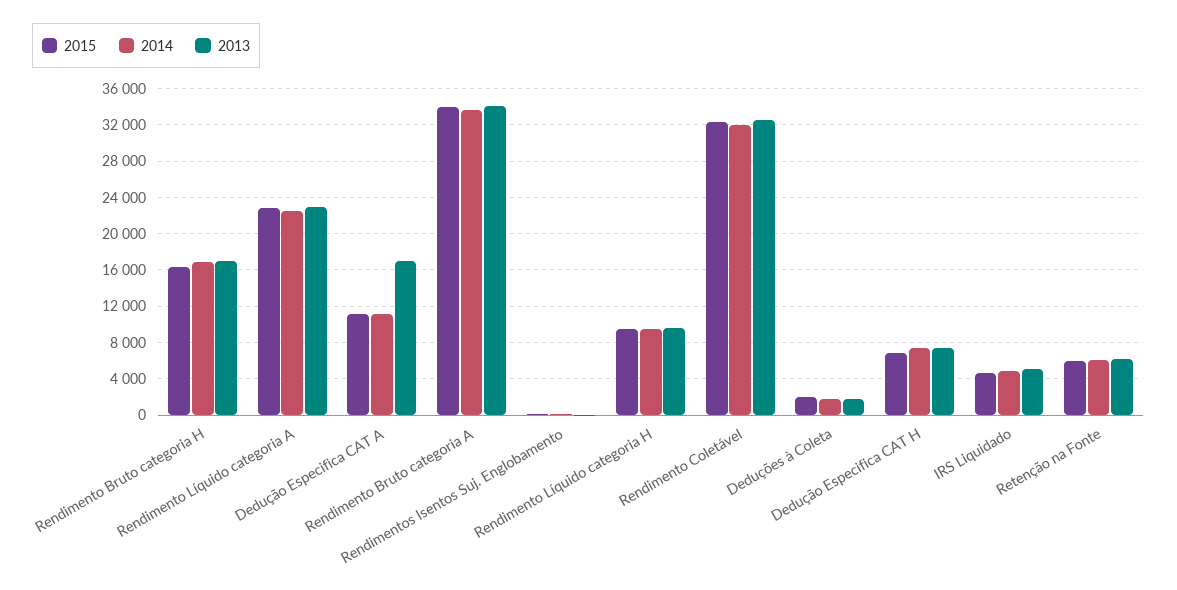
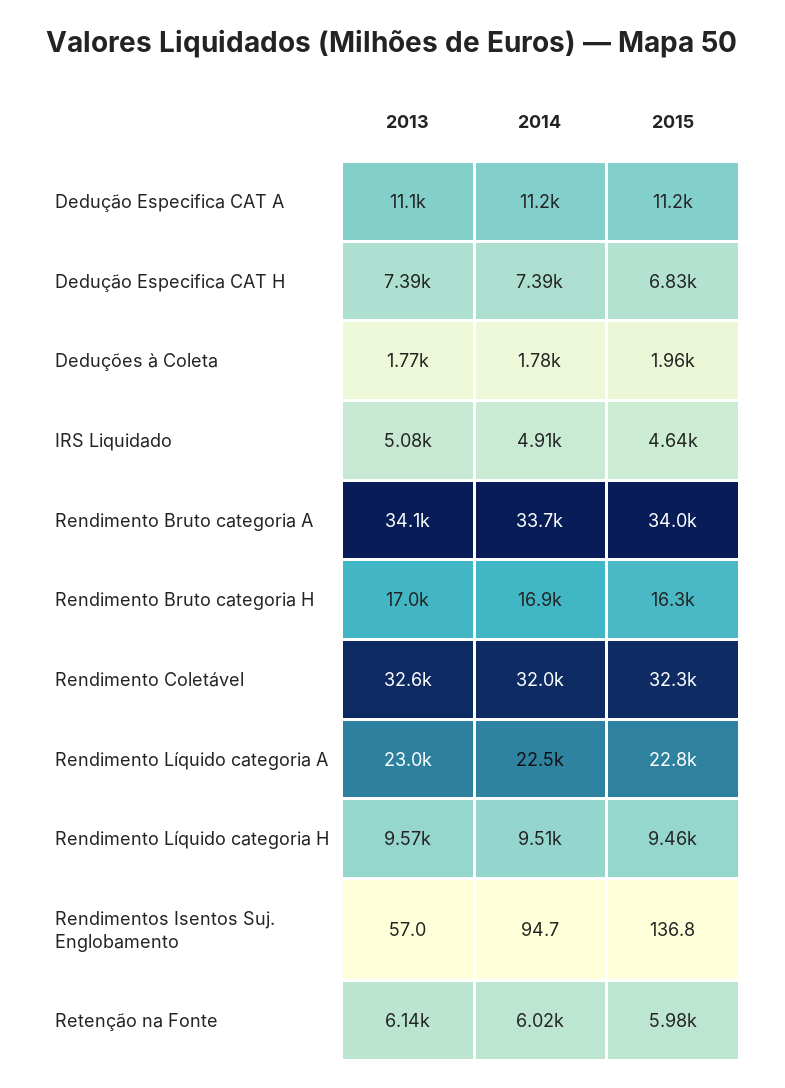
  {
    "2015": {
      "Rendimento Bruto categoria H": 16300,
      "Rendimento Líquido categoria A": 22800,
      "Dedução Especifica CAT A": 11200,
      "Rendimento Bruto categoria A": 34000,
      "Rendimentos Isentos Suj. Englobamento": 136.8,
      "Rendimento Líquido categoria H": 9460,
      "Rendimento Coletável": 32300,
      "Deduções à Coleta": 1960,
      "Dedução Especifica CAT H": 6830,
      "IRS Liquidado": 4640,
      "Retenção na Fonte": 5980
    },
    "2014": {
      "Rendimento Bruto categoria H": 16900,
      "Rendimento Líquido categoria A": 22500,
      "Dedução Especifica CAT A": 11200,
      "Rendimento Bruto categoria A": 33700,
      "Rendimentos Isentos Suj. Englobamento": 94.7,
      "Rendimento Líquido categoria H": 9510,
      "Rendimento Coletável": 32000,
      "Deduções à Coleta": 1780,
      "Dedução Especifica CAT H": 7390,
      "IRS Liquidado": 4910,
      "Retenção na Fonte": 6020
    },
    "2013": {
      "Rendimento Bruto categoria H": 17000,
      "Rendimento Líquido categoria A": 23000,
-     "Dedução Especifica CAT A": 17000,
+     "Dedução Especifica CAT A": 11100,
      "Rendimento Bruto categoria A": 34100,
      "Rendimentos Isentos Suj. Englobamento": 57,
      "Rendimento Líquido categoria H": 9570,
      "Rendimento Coletável": 32600,
      "Deduções à Coleta": 1770,
      "Dedução Especifica CAT H": 7390,
      "IRS Liquidado": 5080,
      "Retenção na Fonte": 6140
    }
  }

